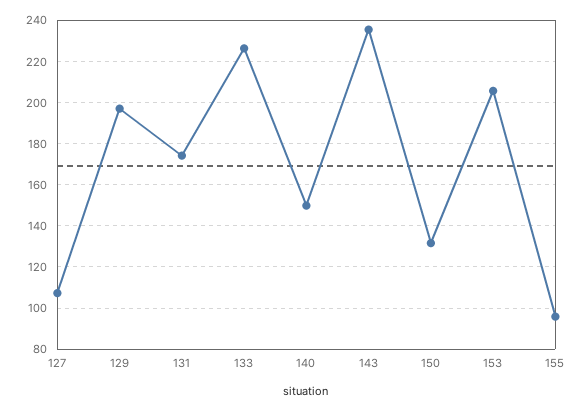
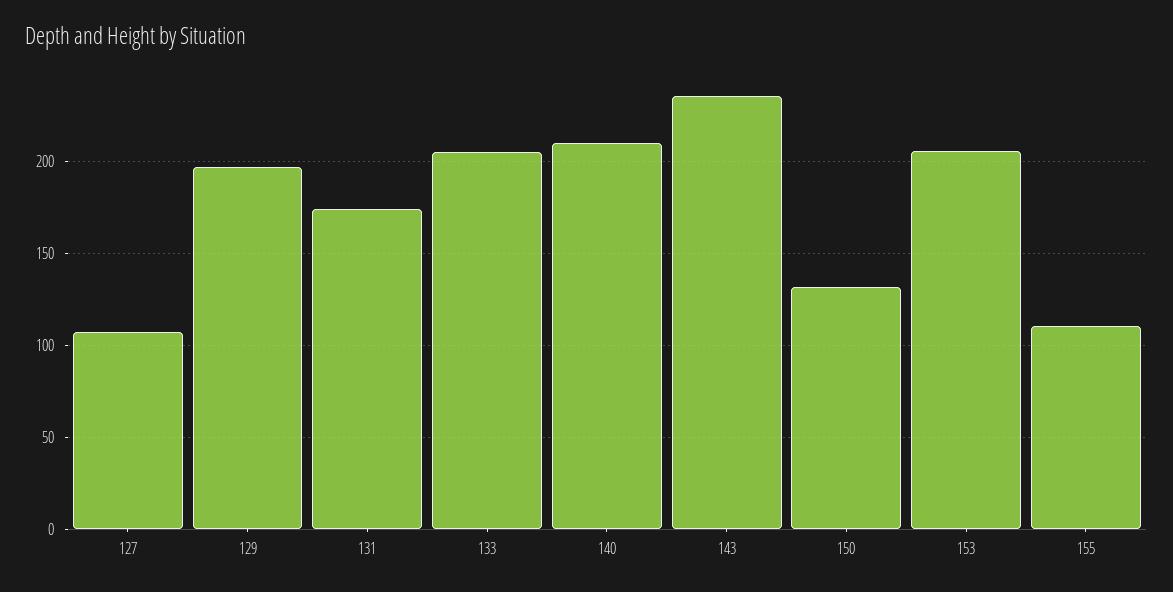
  {
    "127": 105,
    "129": 195,
    "131": 175,
-   "133": 225,
+   "133": 205,
-   "140": 150,
+   "140": 210,
    "143": 235,
    "150": 130,
    "153": 205,
-   "155": 95
+   "155": 110
  }

